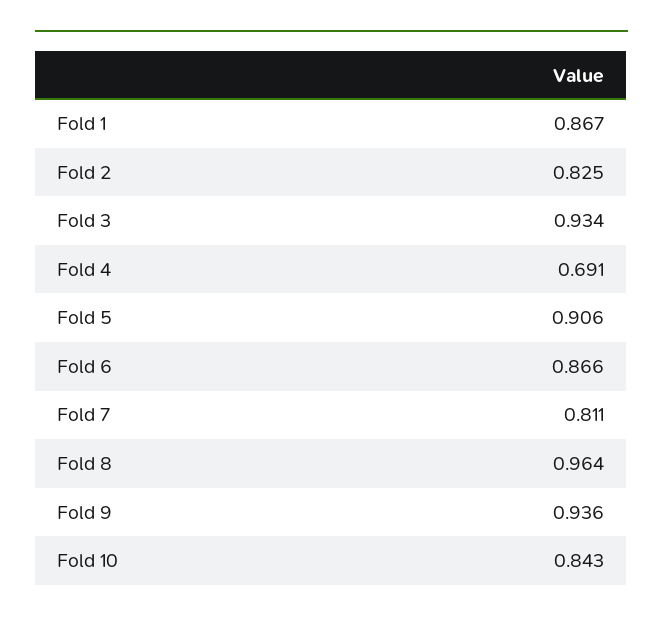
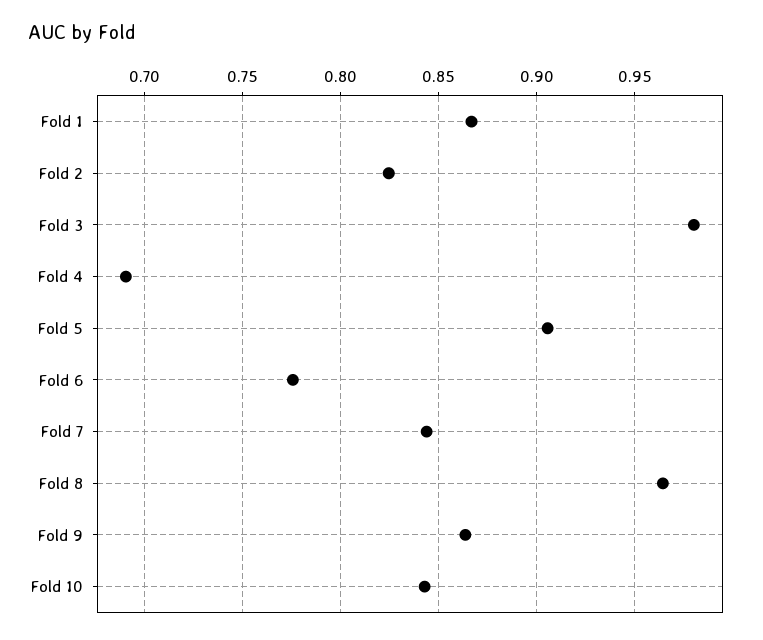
  {
    "Fold 1": 0.867,
    "Fold 2": 0.825,
-   "Fold 3": 0.934,
+   "Fold 3": 0.98,
    "Fold 4": 0.691,
    "Fold 5": 0.906,
-   "Fold 6": 0.866,
+   "Fold 6": 0.775,
-   "Fold 7": 0.811,
+   "Fold 7": 0.845,
    "Fold 8": 0.964,
-   "Fold 9": 0.936,
+   "Fold 9": 0.865,
    "Fold 10": 0.843
  }

